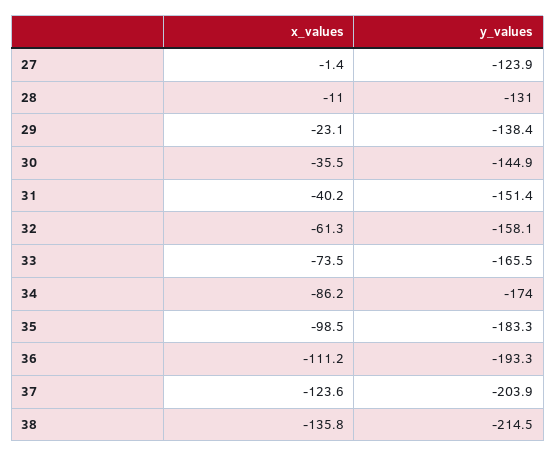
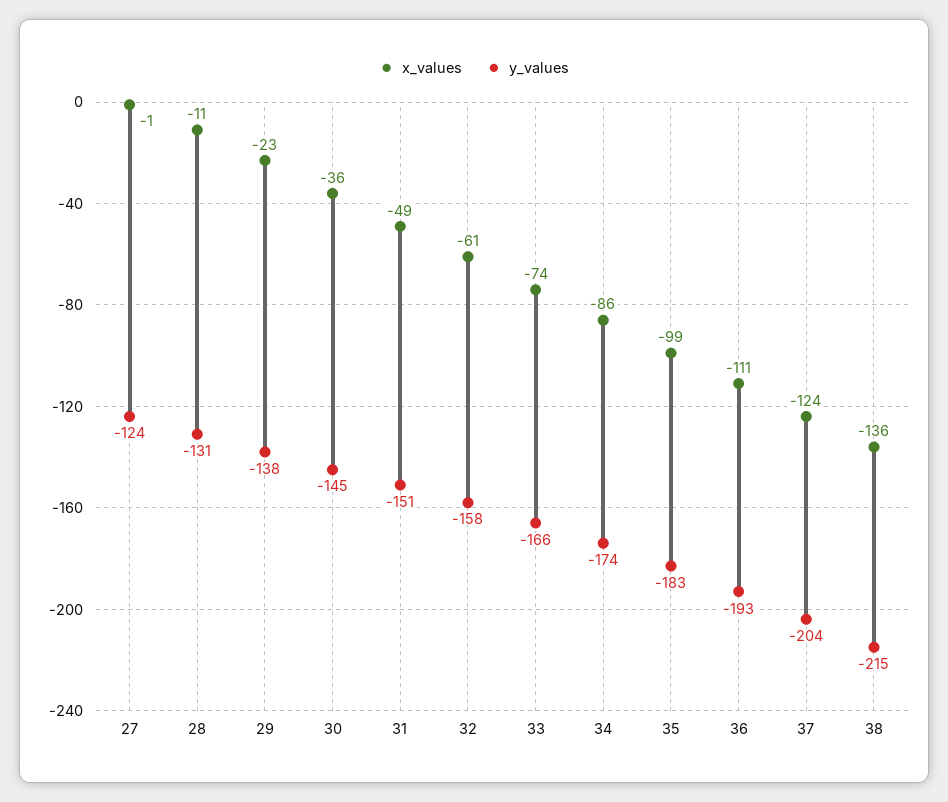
  {
    "x_values": {
      "27": -1.4,
      "28": -11,
      "29": -23.1,
      "30": -35.5,
-     "31": -40.2,
+     "31": -49,
      "32": -61.3,
      "33": -73.5,
      "34": -86.2,
      "35": -98.5,
      "36": -111.2,
      "37": -123.6,
      "38": -135.8
    },
    "y_values": {
      "27": -123.9,
      "28": -131,
      "29": -138.4,
      "30": -144.9,
      "31": -151.4,
      "32": -158.1,
      "33": -165.5,
      "34": -174,
      "35": -183.3,
      "36": -193.3,
      "37": -203.9,
      "38": -214.5
    }
  }

